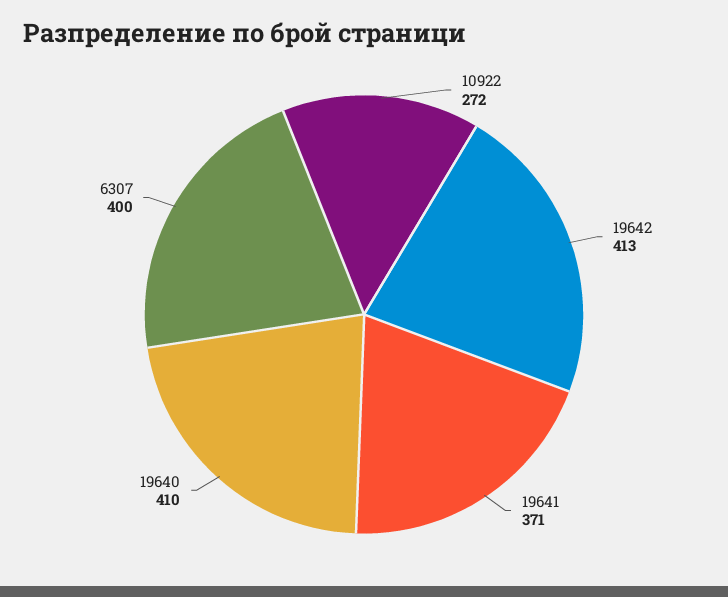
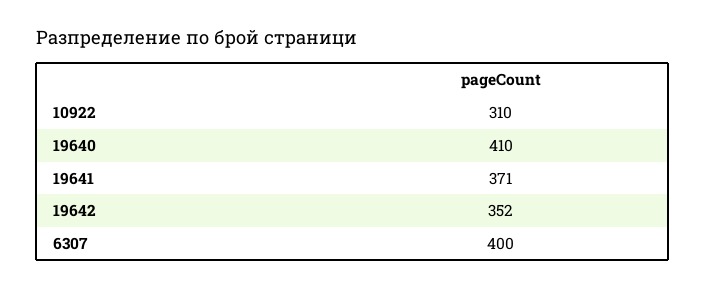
  {
-   "10922": 272,
+   "10922": 310,
-   "19642": 413,
+   "19642": 352,
    "19641": 371,
    "19640": 410,
    "6307": 400
  }

